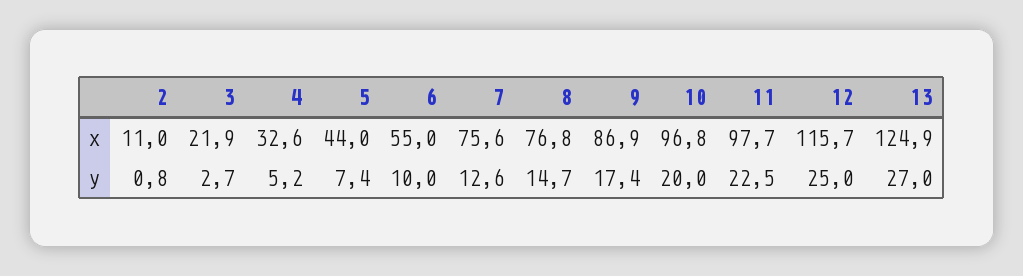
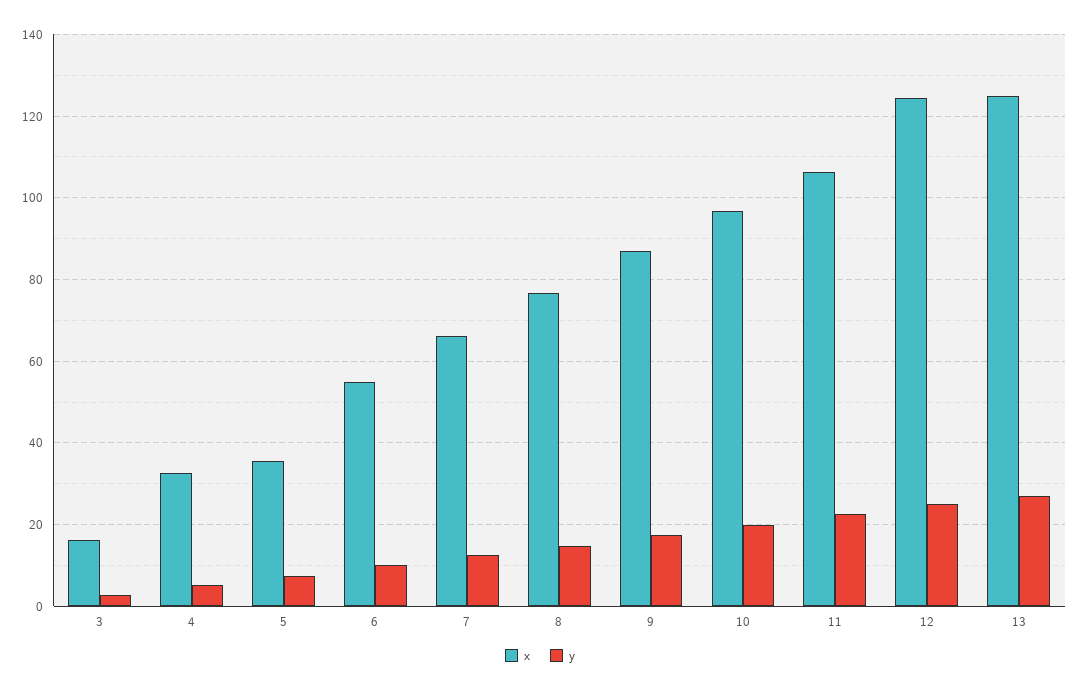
  {
    "x": {
-     "2": 11,
-     "3": 21.9,
+     "3": 16,
      "4": 32.6,
-     "5": 44,
+     "5": 36,
      "6": 55,
-     "7": 75.6,
+     "7": 66,
      "8": 76.8,
      "9": 86.9,
      "10": 96.8,
-     "11": 97.7,
+     "11": 106,
-     "12": 115.7,
+     "12": 124,
      "13": 124.9
    },
    "y": {
-     "2": 0.8,
      "3": 2.7,
      "4": 5.2,
      "5": 7.4,
      "6": 10,
      "7": 12.6,
      "8": 14.7,
      "9": 17.4,
      "10": 20,
      "11": 22.5,
      "12": 25,
      "13": 27
    }
  }

